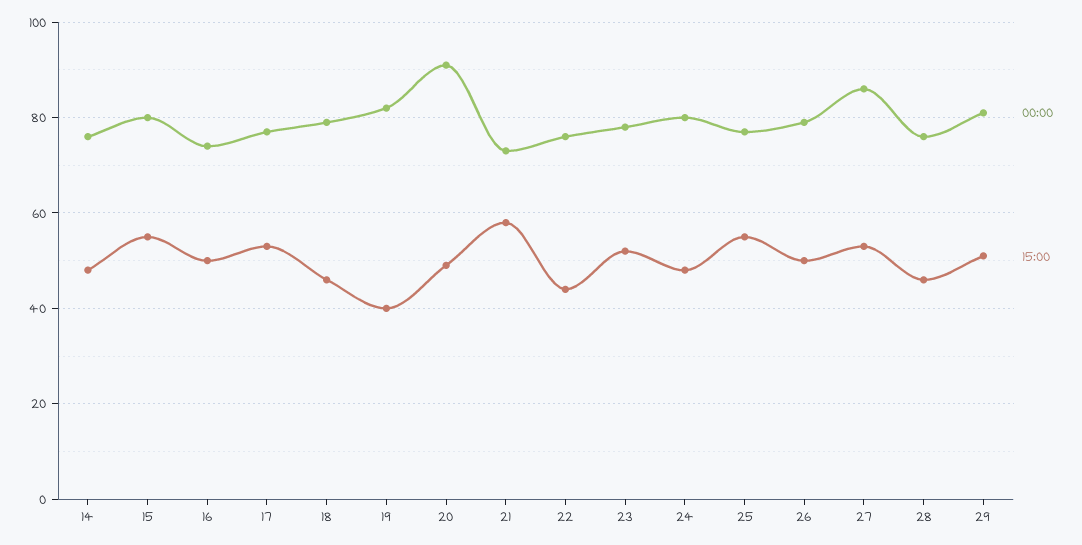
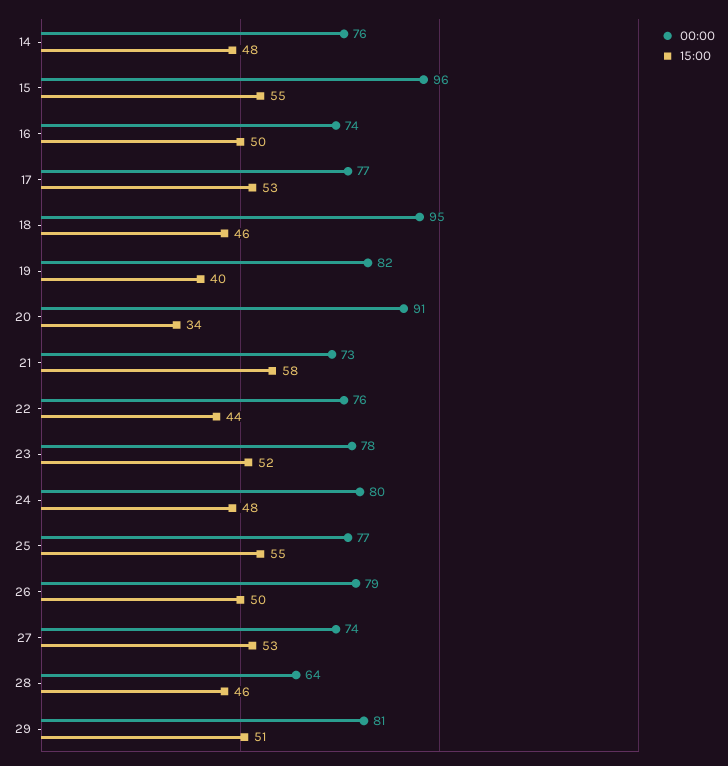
  {
    "00:00": {
      "14": 76,
-     "15": 80,
+     "15": 96,
      "16": 74,
      "17": 77,
-     "18": 80,
+     "18": 95,
      "19": 82,
      "20": 91,
      "21": 73,
      "22": 76,
      "23": 78,
      "24": 80,
      "25": 77,
      "26": 79,
-     "27": 85,
+     "27": 74,
-     "28": 75,
+     "28": 64,
      "29": 81
    },
    "15:00": {
      "14": 48,
      "15": 55,
      "16": 50,
      "17": 53,
      "18": 46,
      "19": 40,
-     "20": 50,
+     "20": 34,
      "21": 58,
      "22": 44,
      "23": 52,
      "24": 48,
      "25": 55,
      "26": 50,
      "27": 53,
      "28": 46,
      "29": 51
    }
  }

